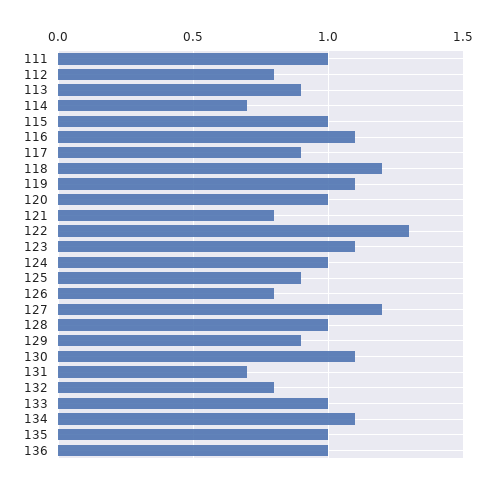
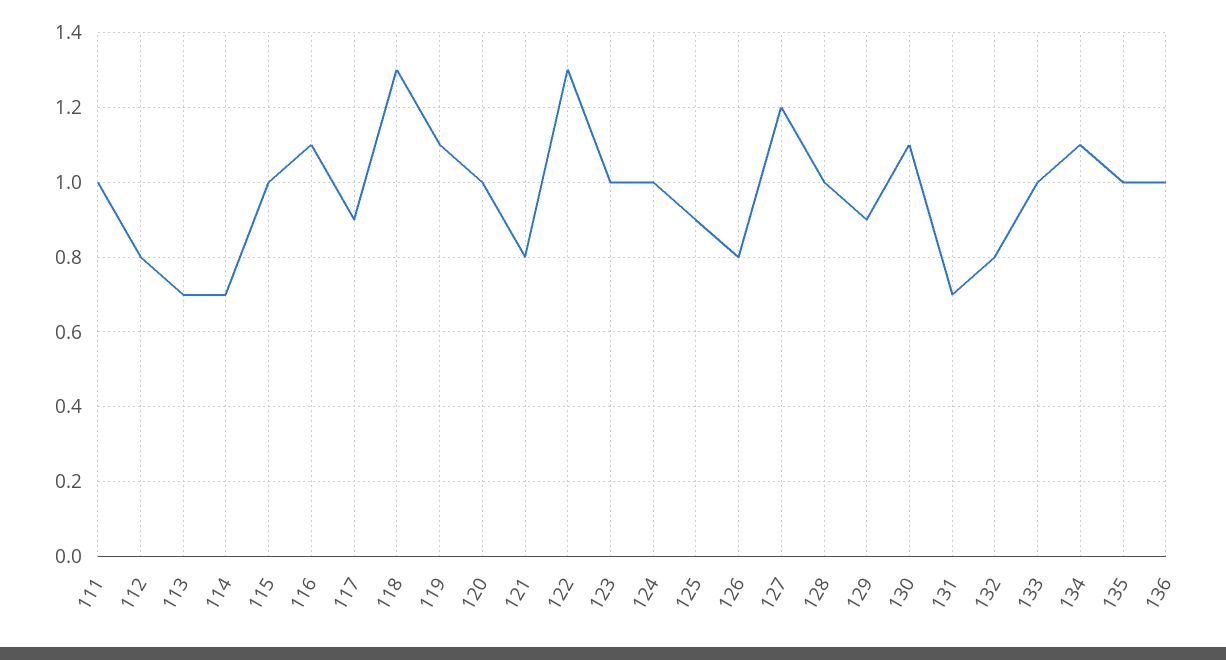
  {
    "111": 1,
    "112": 0.8,
-   "113": 0.9,
+   "113": 0.7,
    "114": 0.7,
    "115": 1,
    "116": 1.1,
    "117": 0.9,
-   "118": 1.2,
+   "118": 1.3,
    "119": 1.1,
    "120": 1,
    "121": 0.8,
    "122": 1.3,
-   "123": 1.1,
+   "123": 1,
    "124": 1,
    "125": 0.9,
    "126": 0.8,
    "127": 1.2,
    "128": 1,
    "129": 0.9,
    "130": 1.1,
    "131": 0.7,
    "132": 0.8,
    "133": 1,
    "134": 1.1,
    "135": 1,
    "136": 1
  }

